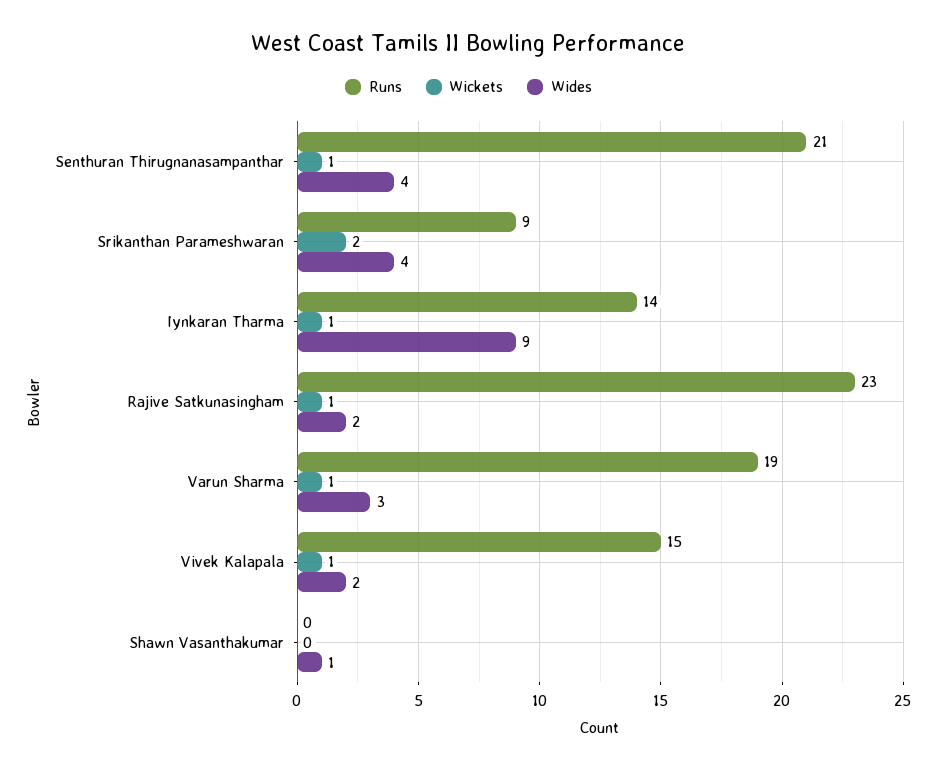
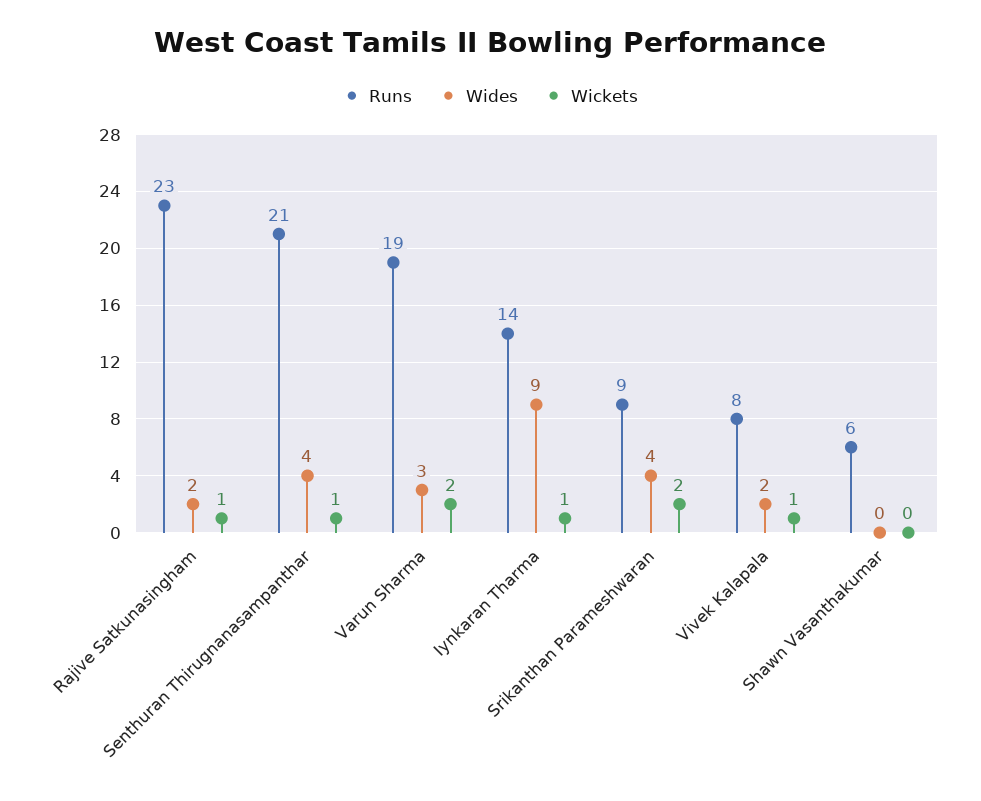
  {
    "Runs": {
      "Senthuran Thirugnanasampanthar": 21,
      "Srikanthan Parameshwaran": 9,
      "Iynkaran Tharma": 14,
      "Rajive Satkunasingham": 23,
      "Varun Sharma": 19,
-     "Vivek Kalapala": 15,
+     "Vivek Kalapala": 8,
-     "Shawn Vasanthakumar": 0
+     "Shawn Vasanthakumar": 6
    },
    "Wickets": {
      "Senthuran Thirugnanasampanthar": 1,
      "Srikanthan Parameshwaran": 2,
      "Iynkaran Tharma": 1,
      "Rajive Satkunasingham": 1,
-     "Varun Sharma": 1,
+     "Varun Sharma": 2,
      "Vivek Kalapala": 1,
      "Shawn Vasanthakumar": 0
    },
    "Wides": {
      "Senthuran Thirugnanasampanthar": 4,
      "Srikanthan Parameshwaran": 4,
      "Iynkaran Tharma": 9,
      "Rajive Satkunasingham": 2,
      "Varun Sharma": 3,
      "Vivek Kalapala": 2,
-     "Shawn Vasanthakumar": 1
+     "Shawn Vasanthakumar": 0
    }
  }

